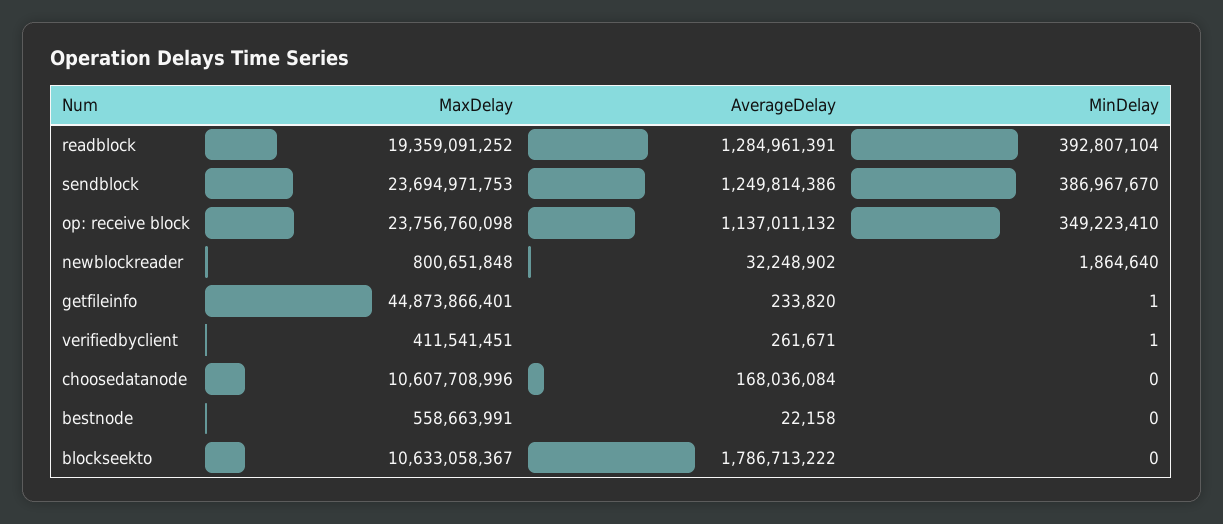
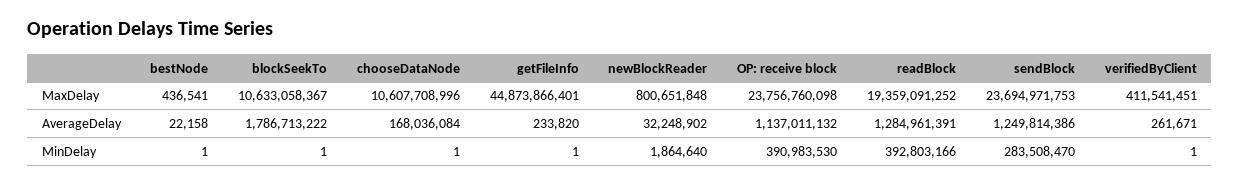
  {
    "MaxDelay": {
      "readblock": 19359091252,
      "sendblock": 23694971753,
      "op: receive block": 23756760098,
      "newblockreader": 800651848,
      "getfileinfo": 44873866401,
      "verifiedbyclient": 411541451,
      "choosedatanode": 10607708996,
-     "bestnode": 558663991,
+     "bestnode": 436541,
      "blockseekto": 10633058367
    },
    "AverageDelay": {
      "readblock": 1284961391,
      "sendblock": 1249814386,
      "op: receive block": 1137011132,
      "newblockreader": 32248902,
      "getfileinfo": 233820,
      "verifiedbyclient": 261671,
      "choosedatanode": 168036084,
      "bestnode": 22158,
      "blockseekto": 1786713222
    },
    "MinDelay": {
-     "readblock": 392807104,
+     "readblock": 392803166,
-     "sendblock": 386967670,
+     "sendblock": 283508470,
-     "op: receive block": 349223410,
+     "op: receive block": 390983530,
      "newblockreader": 1864640,
      "getfileinfo": 1,
      "verifiedbyclient": 1,
-     "choosedatanode": 0,
+     "choosedatanode": 1,
-     "bestnode": 0,
+     "bestnode": 1,
-     "blockseekto": 0
+     "blockseekto": 1
    }
  }

